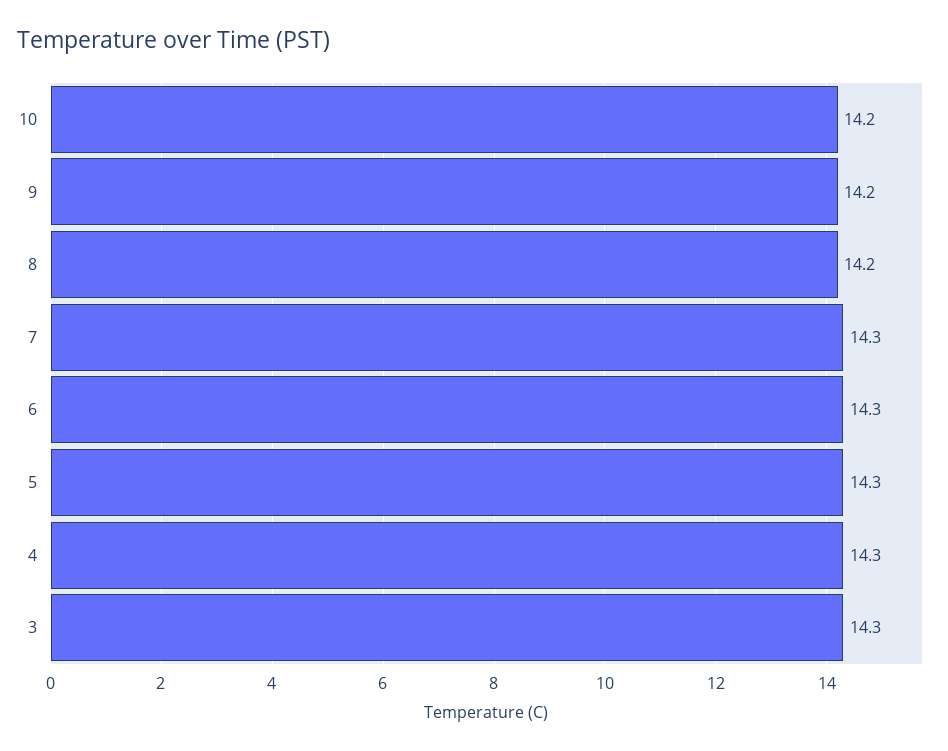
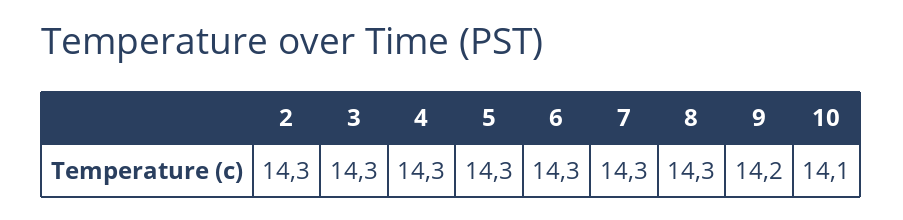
  {
-   "10": 14.2,
+   "10": 14.1,
    "9": 14.2,
-   "8": 14.2,
+   "8": 14.3,
    "7": 14.3,
    "6": 14.3,
    "5": 14.3,
    "4": 14.3,
-   "3": 14.3
+   "3": 14.3,
+   "2": 14.3
  }

